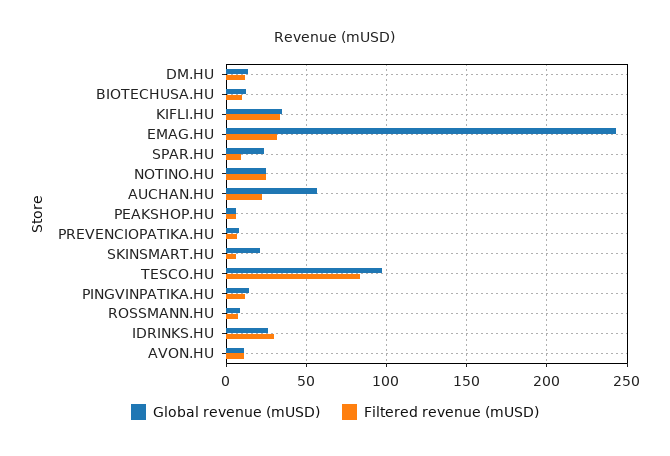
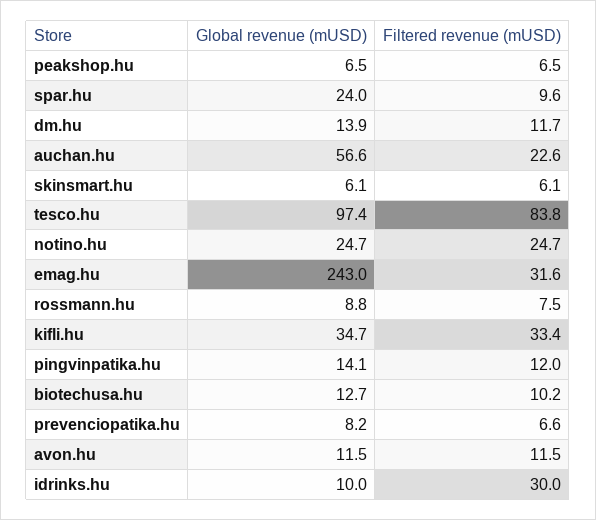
  {
    "Global revenue (mUSD)": {
      "DM.HU": 13.9,
      "BIOTECHUSA.HU": 12.7,
      "KIFLI.HU": 34.7,
      "EMAG.HU": 243,
      "SPAR.HU": 24,
      "NOTINO.HU": 24.7,
      "AUCHAN.HU": 56.6,
      "PEAKSHOP.HU": 6.5,
      "PREVENCIOPATIKA.HU": 8.2,
-     "SKINSMART.HU": 20,
+     "SKINSMART.HU": 6.1,
      "TESCO.HU": 97.4,
      "PINGVINPATIKA.HU": 14.1,
      "ROSSMANN.HU": 8.8,
-     "IDRINKS.HU": 25,
+     "IDRINKS.HU": 10,
      "AVON.HU": 11.5
    },
    "Filtered revenue (mUSD)": {
      "DM.HU": 11.7,
      "BIOTECHUSA.HU": 10.2,
      "KIFLI.HU": 33.4,
      "EMAG.HU": 31.6,
      "SPAR.HU": 9.6,
      "NOTINO.HU": 24.7,
      "AUCHAN.HU": 22.6,
      "PEAKSHOP.HU": 6.5,
      "PREVENCIOPATIKA.HU": 6.6,
      "SKINSMART.HU": 6.1,
      "TESCO.HU": 83.8,
      "PINGVINPATIKA.HU": 12,
      "ROSSMANN.HU": 7.5,
      "IDRINKS.HU": 30,
      "AVON.HU": 11.5
    }
  }

